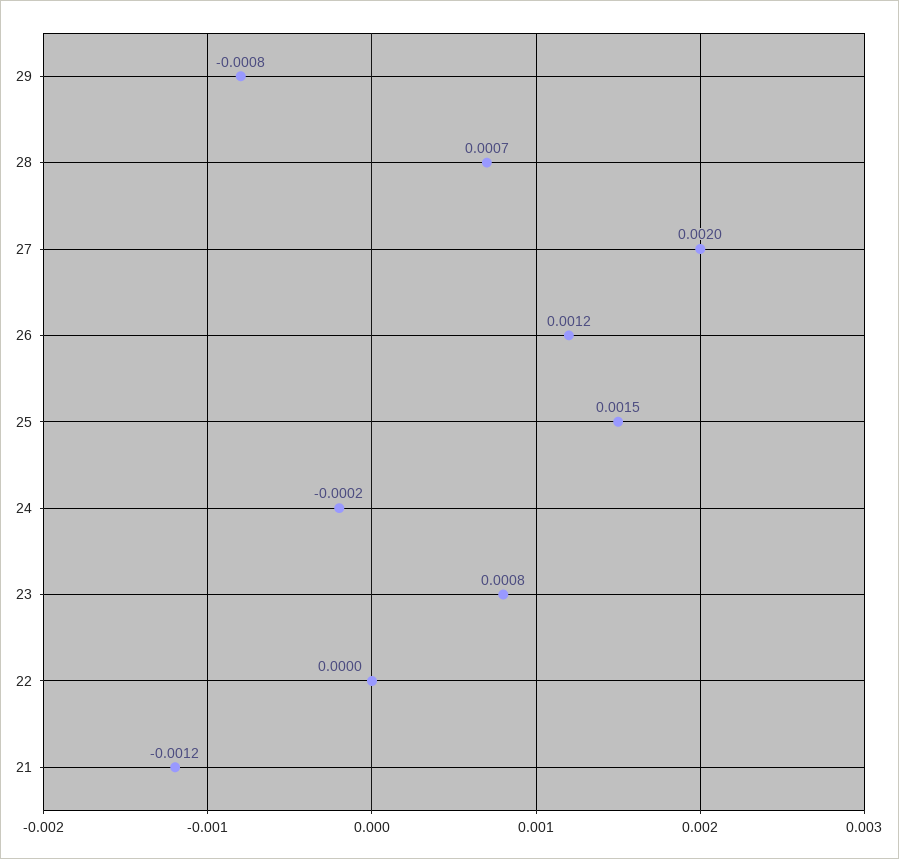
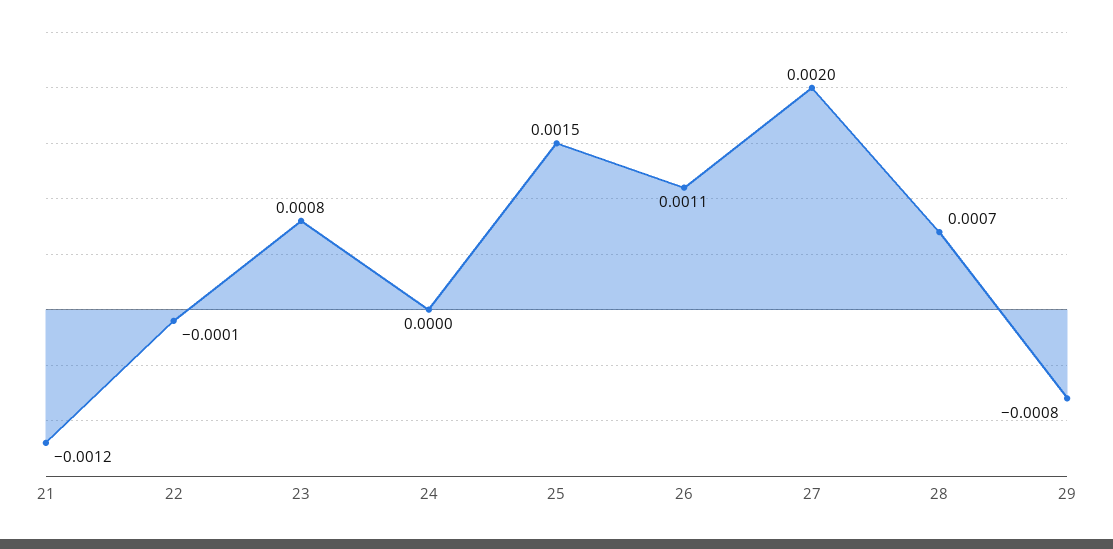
  {
    "29": -0.0008,
    "28": 0.0007,
    "27": 0.002,
-   "26": 0.0012,
+   "26": 0.0011,
    "25": 0.0015,
-   "24": -0.0002,
+   "24": 0,
    "23": 0.0008,
-   "22": 0,
+   "22": -0.0001,
    "21": -0.0012
  }

